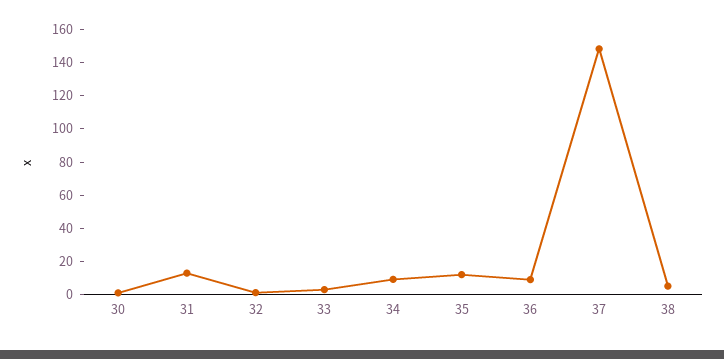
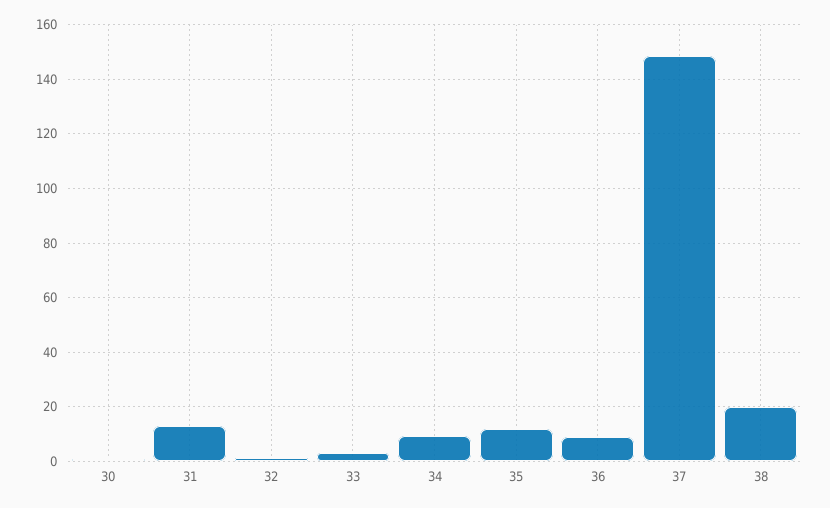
  {
    "30": 0,
    "31": 12.5,
    "32": 0,
    "33": 2.5,
    "34": 10,
    "35": 12.5,
    "36": 10,
    "37": 147.5,
-   "38": 5
+   "38": 20
  }

